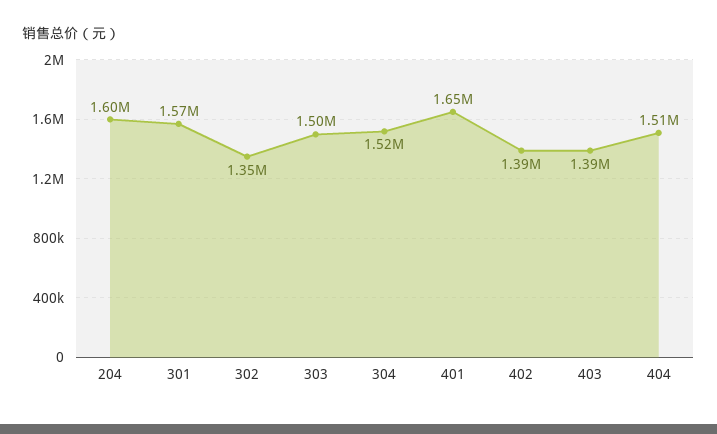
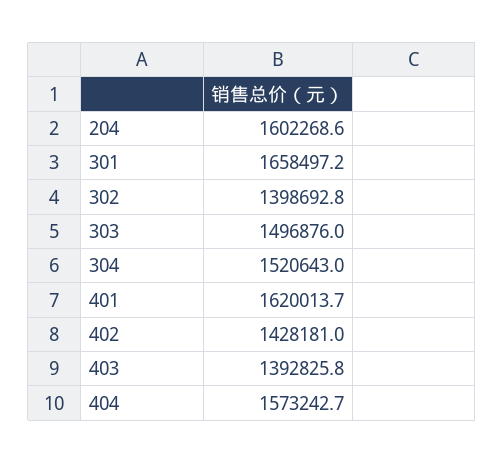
  {
    "204": 1602268.6,
-   "301": 1570000,
+   "301": 1658497.2,
-   "302": 1350000,
+   "302": 1398692.8,
    "303": 1496876,
    "304": 1520643,
-   "401": 1650000,
+   "401": 1620013.7,
-   "402": 1390000,
+   "402": 1428181,
    "403": 1392825.8,
-   "404": 1510000
+   "404": 1573242.7
  }

